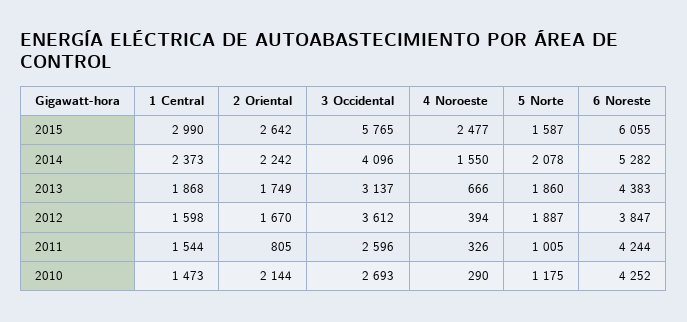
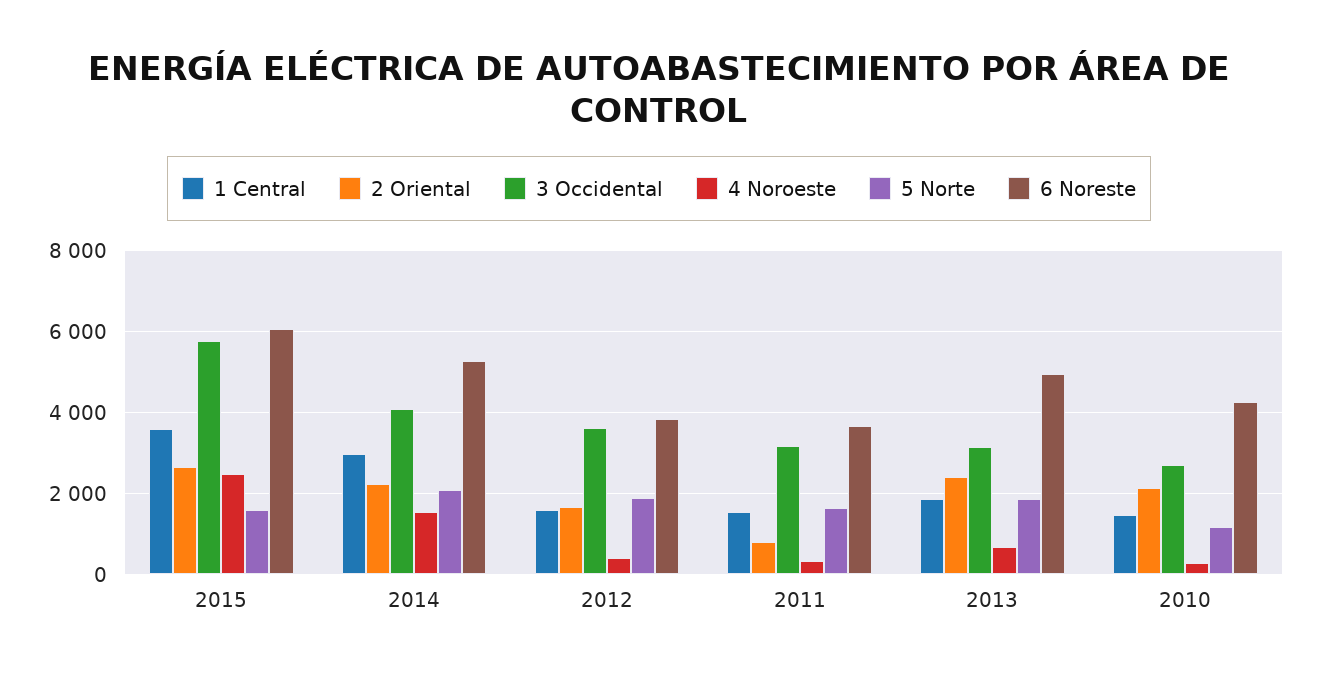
  {
    "1 Central": {
-     "2015": 2990,
+     "2015": 3600,
-     "2014": 2373,
+     "2014": 3000,
      "2013": 1868,
      "2012": 1598,
      "2011": 1544,
      "2010": 1473
    },
    "2 Oriental": {
      "2015": 2642,
      "2014": 2242,
-     "2013": 1749,
+     "2013": 2400,
      "2012": 1670,
      "2011": 805,
      "2010": 2144
    },
    "3 Occidental": {
      "2015": 5765,
      "2014": 4096,
      "2013": 3137,
      "2012": 3612,
-     "2011": 2596,
+     "2011": 3200,
      "2010": 2693
    },
    "4 Noroeste": {
      "2015": 2477,
      "2014": 1550,
      "2013": 666,
      "2012": 394,
      "2011": 326,
      "2010": 290
    },
    "5 Norte": {
      "2015": 1587,
      "2014": 2078,
      "2013": 1860,
      "2012": 1887,
-     "2011": 1005,
+     "2011": 1600,
      "2010": 1175
    },
    "6 Noreste": {
      "2015": 6055,
      "2014": 5282,
-     "2013": 4383,
+     "2013": 5000,
      "2012": 3847,
-     "2011": 4244,
+     "2011": 3600,
      "2010": 4252
    }
  }

